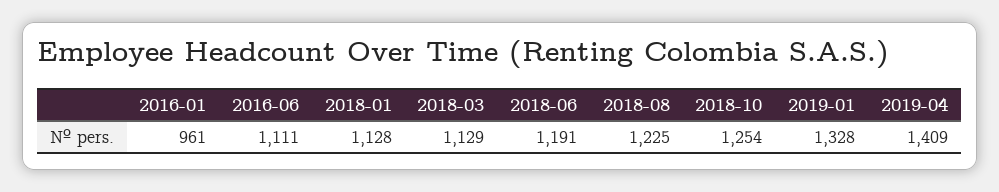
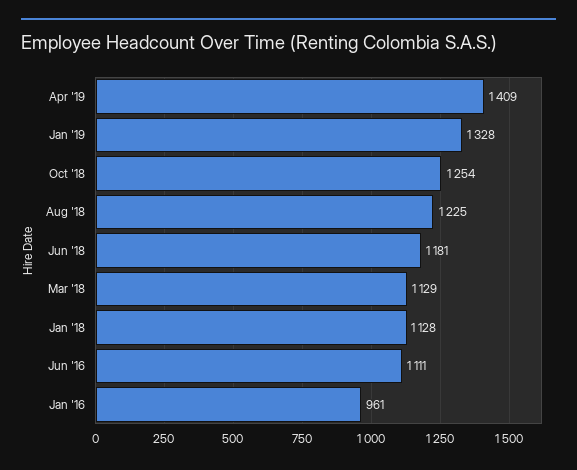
  {
    "2016-01": 961,
    "2016-06": 1111,
    "2018-01": 1128,
    "2018-03": 1129,
-   "2018-06": 1191,
+   "2018-06": 1181,
    "2018-08": 1225,
    "2018-10": 1254,
    "2019-01": 1328,
    "2019-04": 1409
  }

